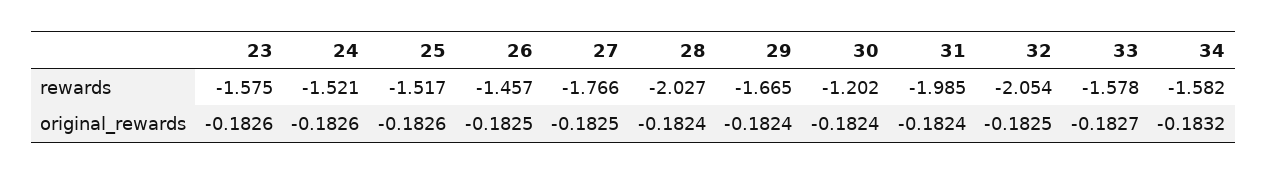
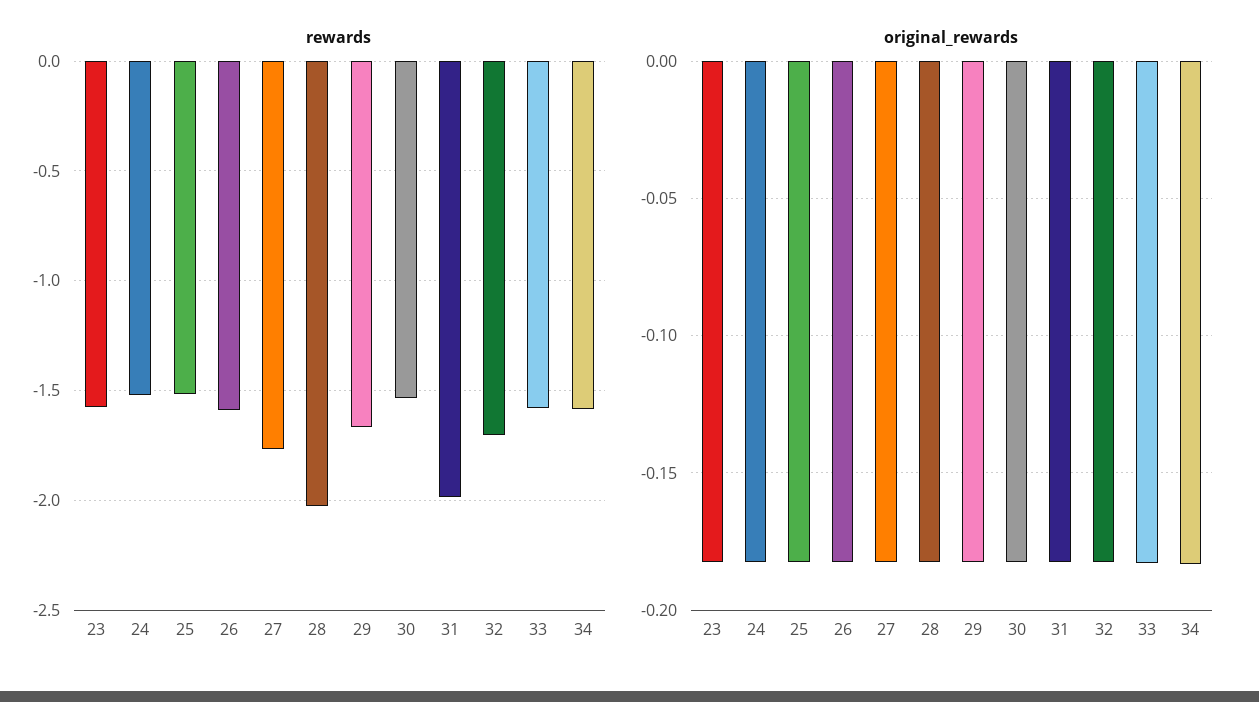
  {
    "rewards": {
      "23": -1.575,
      "24": -1.521,
      "25": -1.517,
-     "26": -1.457,
+     "26": -1.6,
      "27": -1.766,
      "28": -2.027,
      "29": -1.665,
-     "30": -1.202,
+     "30": -1.55,
      "31": -1.985,
-     "32": -2.054,
+     "32": -1.7,
      "33": -1.578,
      "34": -1.582
    },
    "original_rewards": {
      "23": -0.1826,
      "24": -0.1826,
      "25": -0.1826,
      "26": -0.1825,
      "27": -0.1825,
      "28": -0.1824,
      "29": -0.1824,
      "30": -0.1824,
      "31": -0.1824,
      "32": -0.1825,
      "33": -0.1827,
      "34": -0.1832
    }
  }

